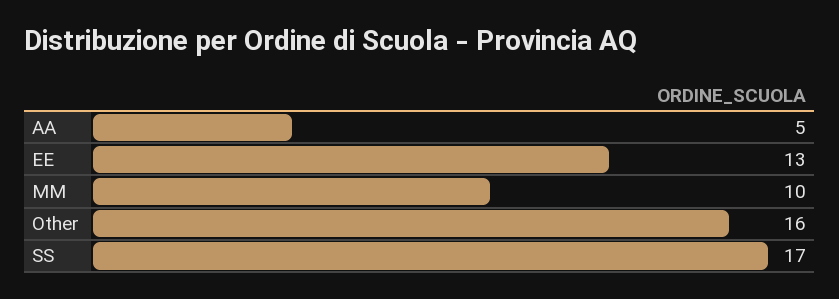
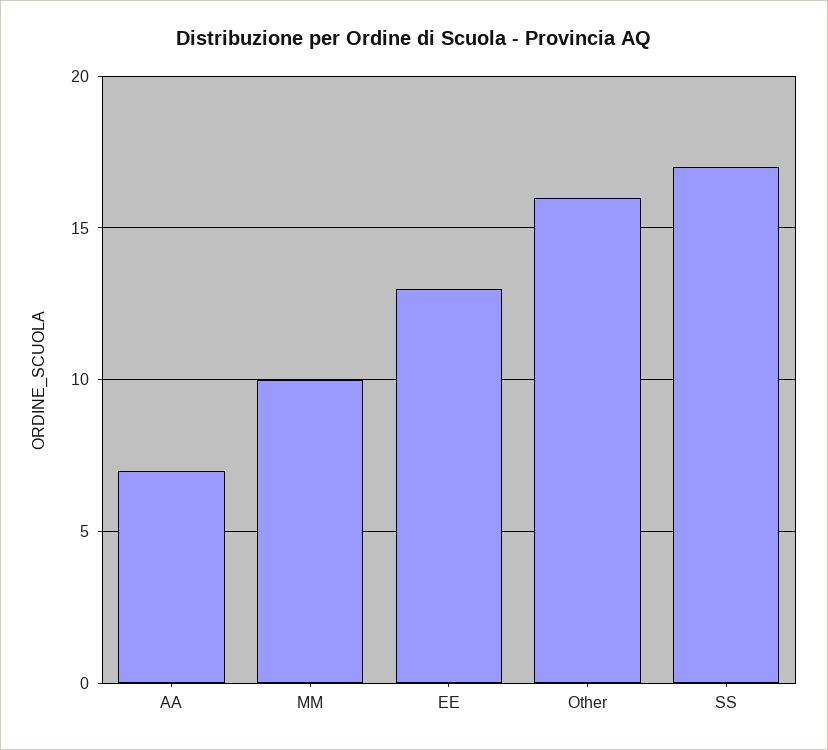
  {
-   "AA": 5,
+   "AA": 7,
    "EE": 13,
    "MM": 10,
    "Other": 16,
    "SS": 17
  }

